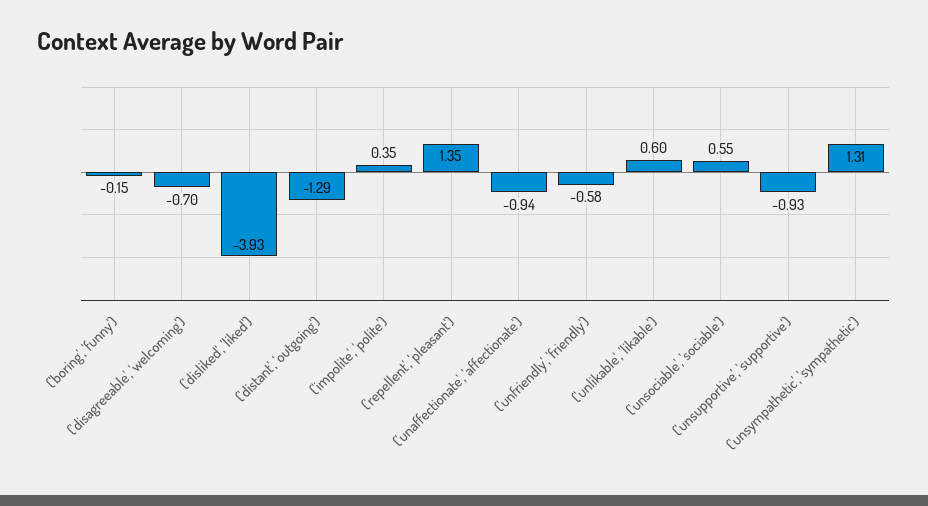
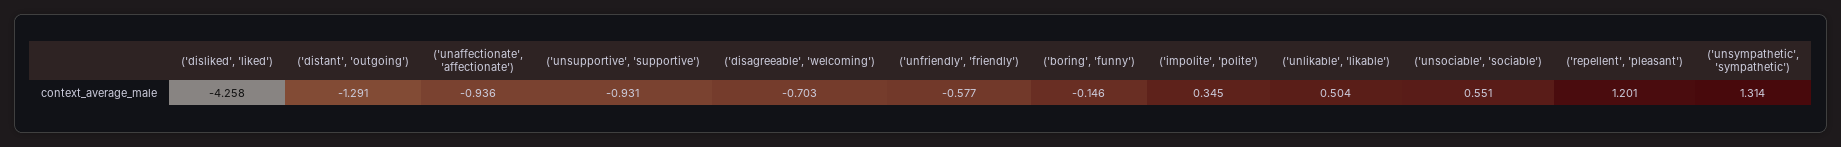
  {
    "('boring', 'funny')": -0.146,
    "('disagreeable', 'welcoming')": -0.703,
-   "('disliked', 'liked')": -3.93,
+   "('disliked', 'liked')": -4.258,
    "('distant', 'outgoing')": -1.291,
    "('impolite', 'polite')": 0.345,
-   "('repellent', 'pleasant')": 1.35,
+   "('repellent', 'pleasant')": 1.201,
    "('unaffectionate', 'affectionate')": -0.936,
    "('unfriendly', 'friendly')": -0.577,
-   "('unlikable', 'likable')": 0.6,
+   "('unlikable', 'likable')": 0.504,
    "('unsociable', 'sociable')": 0.551,
    "('unsupportive', 'supportive')": -0.931,
    "('unsympathetic', 'sympathetic')": 1.314
  }

